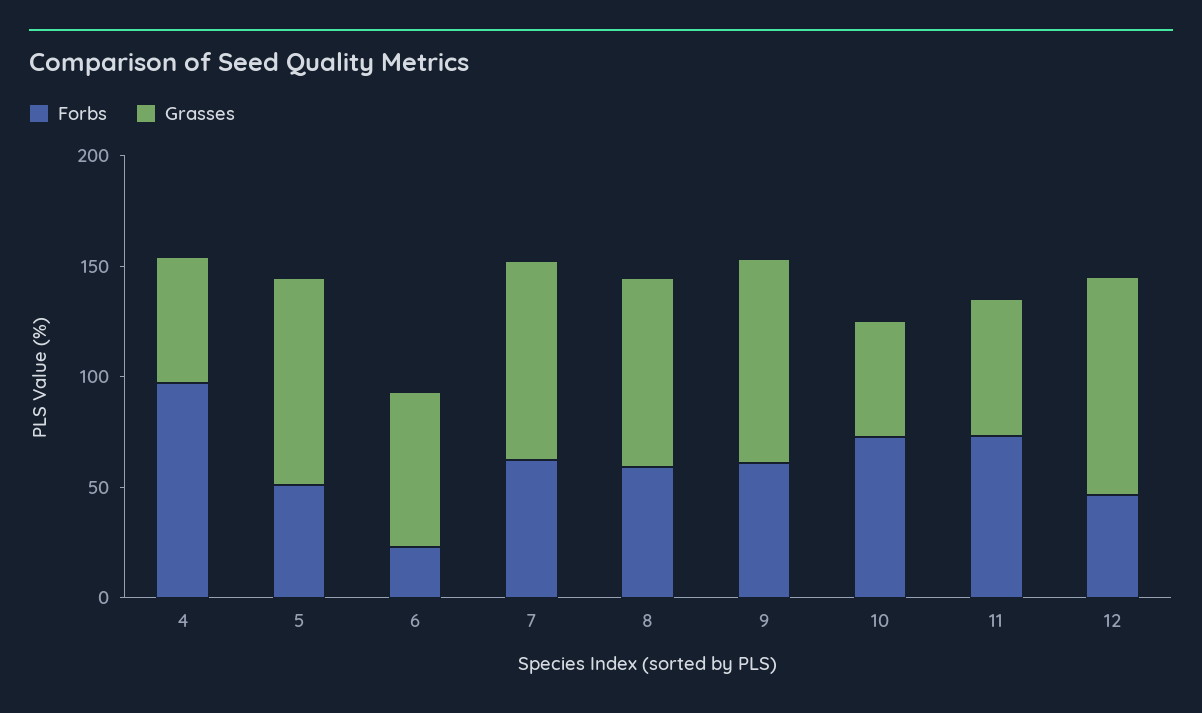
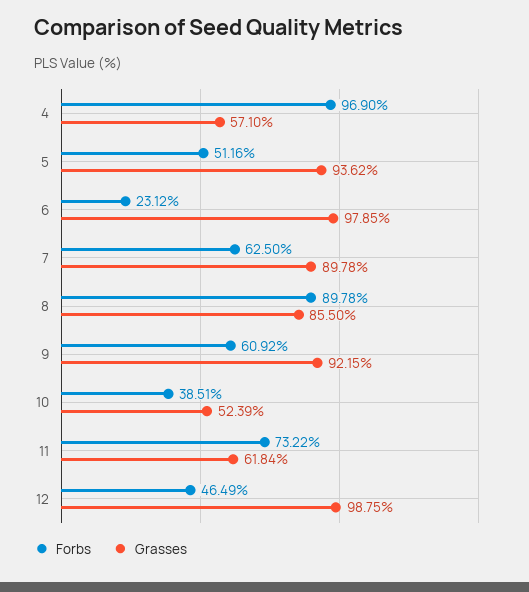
  {
    "Forbs": {
      "4": 96.9,
      "5": 51.16,
      "6": 23.12,
      "7": 62.5,
-     "8": 60,
+     "8": 89.78,
      "9": 60.92,
-     "10": 70,
+     "10": 38.51,
      "11": 73.22,
      "12": 46.49
    },
    "Grasses": {
      "4": 57.1,
      "5": 93.62,
-     "6": 70,
+     "6": 97.85,
      "7": 89.78,
      "8": 85.5,
      "9": 92.15,
      "10": 52.39,
      "11": 61.84,
      "12": 98.75
    }
  }

